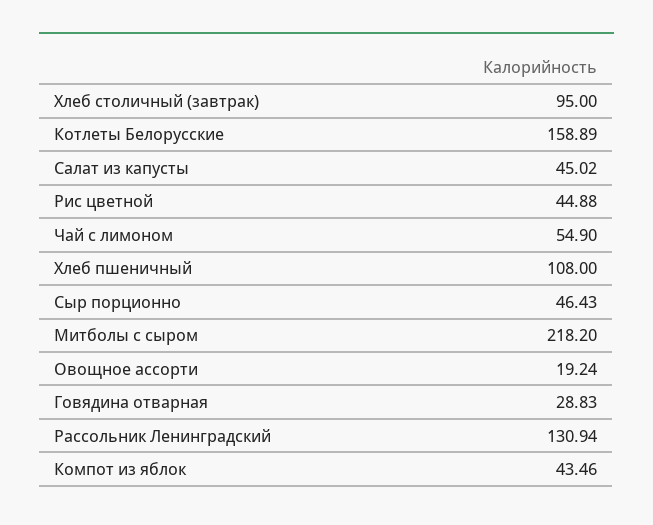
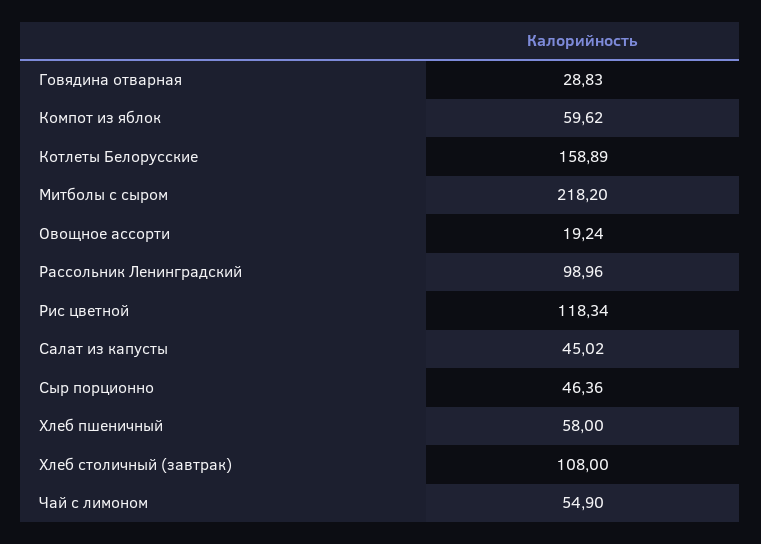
  {
-   "Хлеб столичный (завтрак)": 95,
+   "Хлеб столичный (завтрак)": 108,
    "Котлеты Белорусские": 158.89,
    "Салат из капусты": 45.02,
-   "Рис цветной": 44.88,
+   "Рис цветной": 118.34,
    "Чай с лимоном": 54.9,
-   "Хлеб пшеничный": 108,
+   "Хлеб пшеничный": 58,
-   "Сыр порционно": 46.43,
+   "Сыр порционно": 46.36,
    "Митболы с сыром": 218.2,
    "Овощное ассорти": 19.24,
    "Говядина отварная": 28.83,
-   "Рассольник Ленинградский": 130.94,
+   "Рассольник Ленинградский": 98.96,
-   "Компот из яблок": 43.46
+   "Компот из яблок": 59.62
  }

